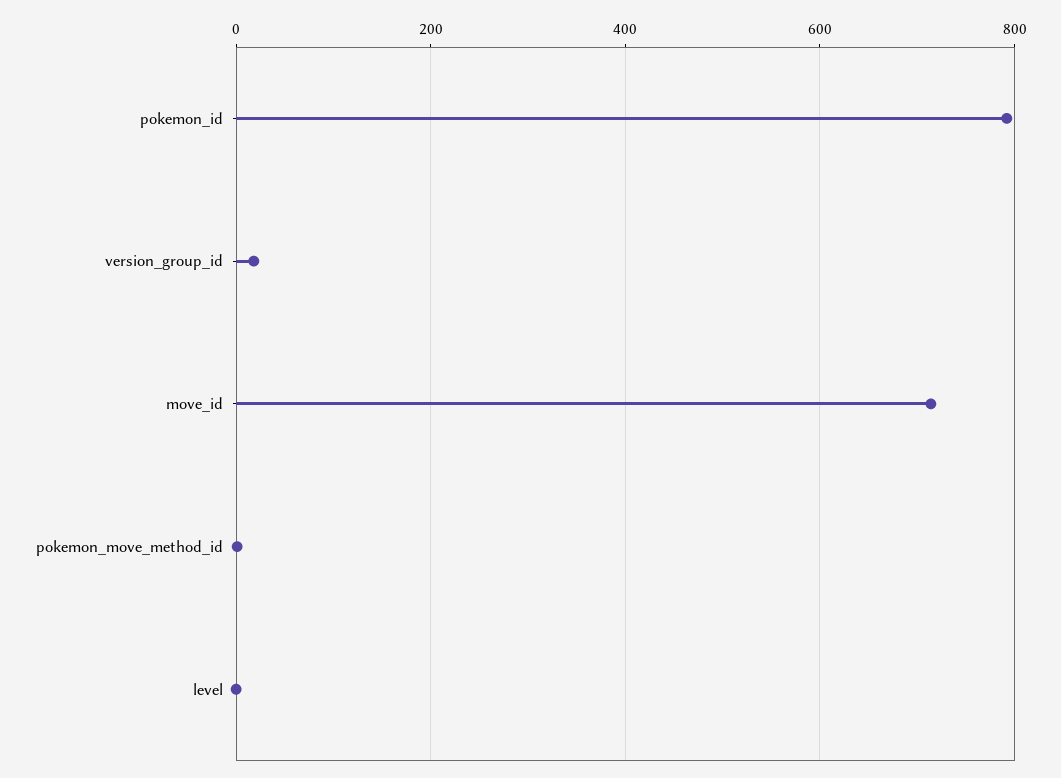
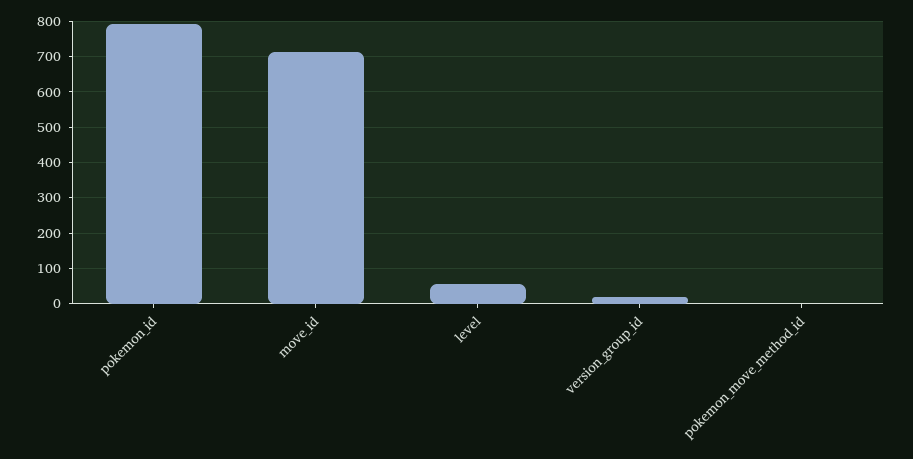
  {
    "pokemon_id": 800,
    "version_group_id": 20,
    "move_id": 720,
    "pokemon_move_method_id": 0,
-   "level": 0
+   "level": 60
  }

